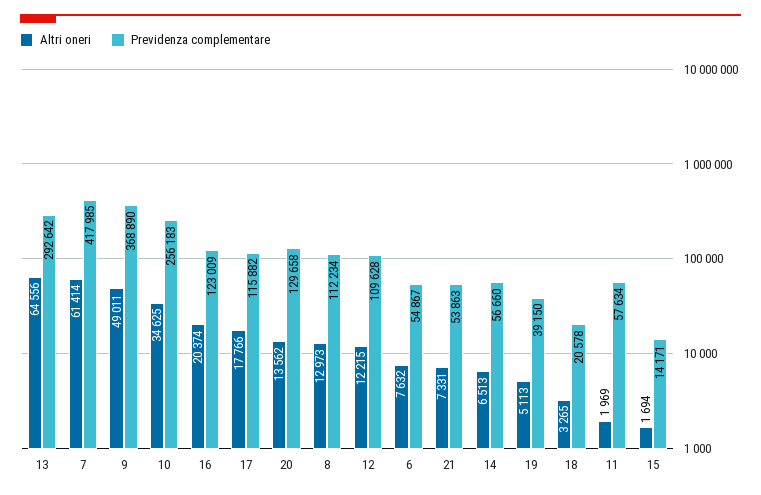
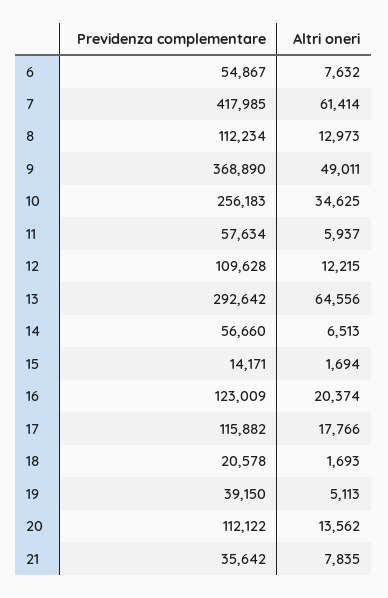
  {
    "Altri oneri": {
      "13": 64556,
      "7": 61414,
      "9": 49011,
      "10": 34625,
      "16": 20374,
      "17": 17766,
      "20": 13562,
      "8": 12973,
      "12": 12215,
      "6": 7632,
-     "21": 7331,
+     "21": 7835,
      "14": 6513,
      "19": 5113,
-     "18": 3265,
+     "18": 1693,
-     "11": 1969,
+     "11": 5937,
      "15": 1694
    },
    "Previdenza complementare": {
      "13": 292642,
      "7": 417985,
      "9": 368890,
      "10": 256183,
      "16": 123009,
      "17": 115882,
-     "20": 129658,
+     "20": 112122,
      "8": 112234,
      "12": 109628,
      "6": 54867,
-     "21": 53863,
+     "21": 35642,
      "14": 56660,
      "19": 39150,
      "18": 20578,
      "11": 57634,
      "15": 14171
    }
  }

